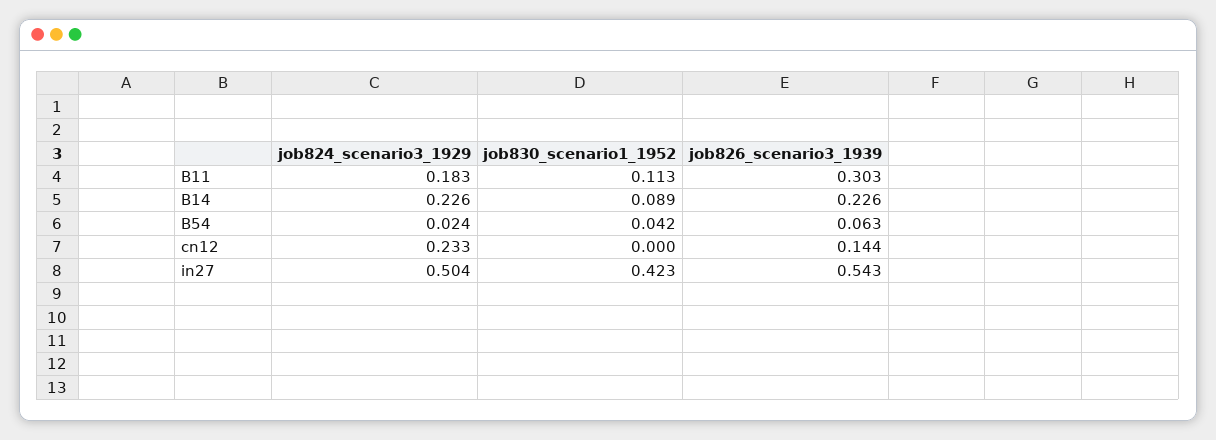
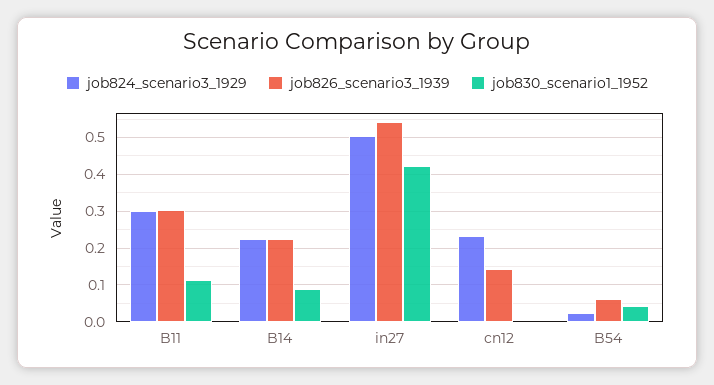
  {
    "job824_scenario3_1929": {
-     "B11": 0.183,
+     "B11": 0.3,
      "B14": 0.226,
      "B54": 0.024,
      "cn12": 0.233,
      "in27": 0.504
    },
    "job830_scenario1_1952": {
      "B11": 0.113,
      "B14": 0.089,
      "B54": 0.042,
      "cn12": 0,
      "in27": 0.423
    },
    "job826_scenario3_1939": {
      "B11": 0.303,
      "B14": 0.226,
      "B54": 0.063,
      "cn12": 0.144,
      "in27": 0.543
    }
  }

